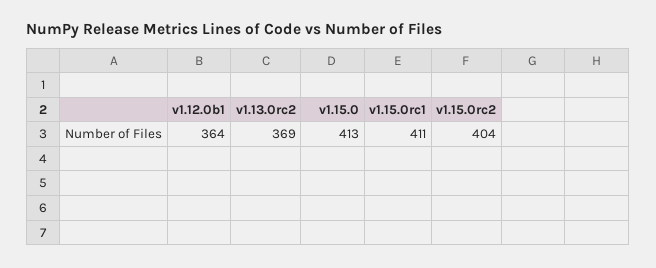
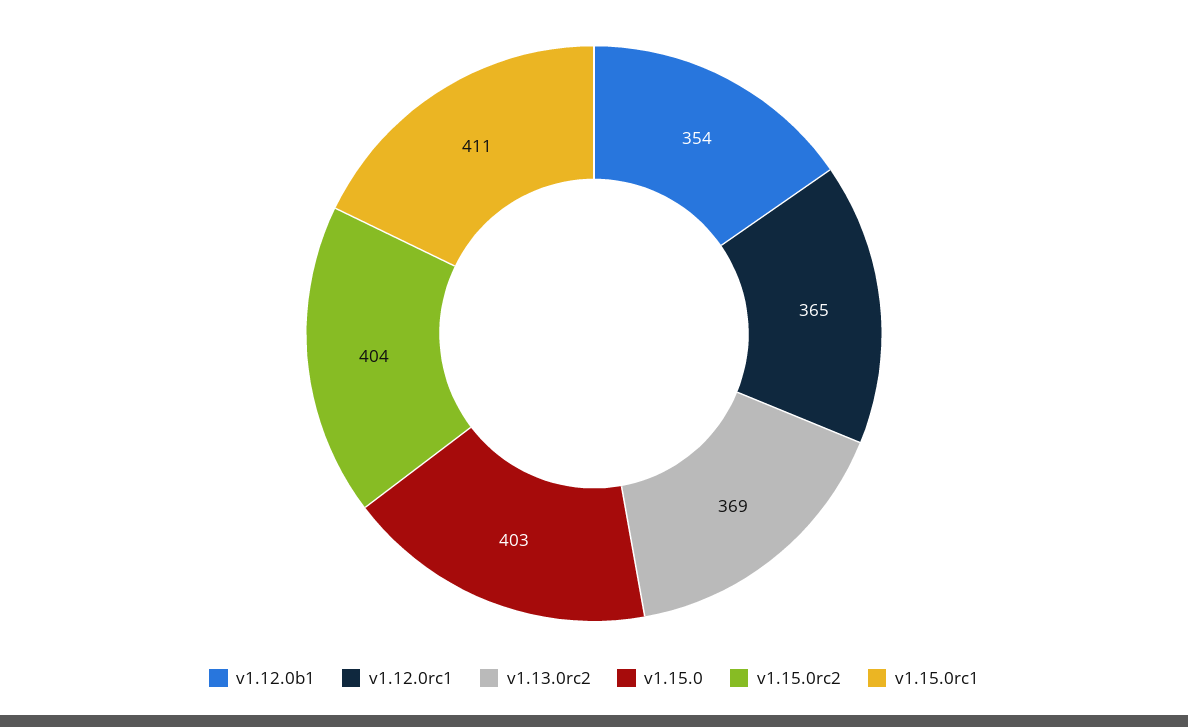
  {
-   "v1.12.0b1": 364,
+   "v1.12.0b1": 354,
    "v1.13.0rc2": 369,
-   "v1.15.0": 413,
+   "v1.15.0": 403,
    "v1.15.0rc1": 411,
-   "v1.15.0rc2": 404
+   "v1.15.0rc2": 404,
+   "v1.12.0rc1": 365
  }

